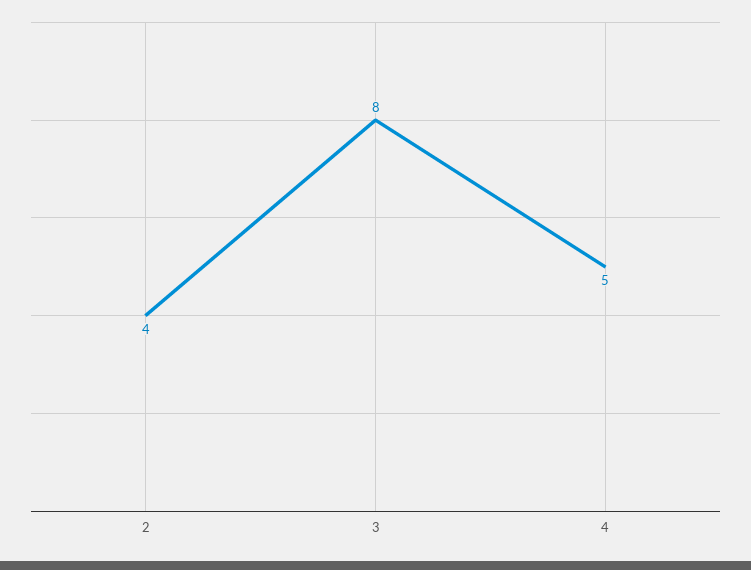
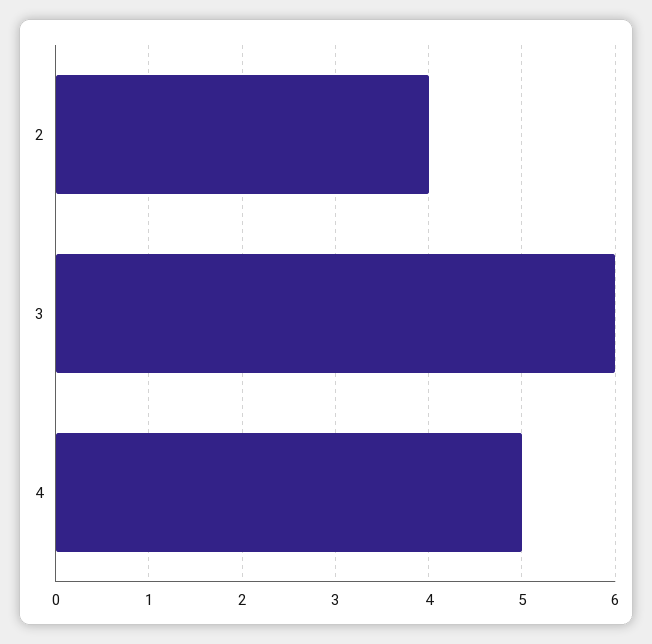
  {
    "2": 4,
-   "3": 8,
+   "3": 6,
    "4": 5
  }

